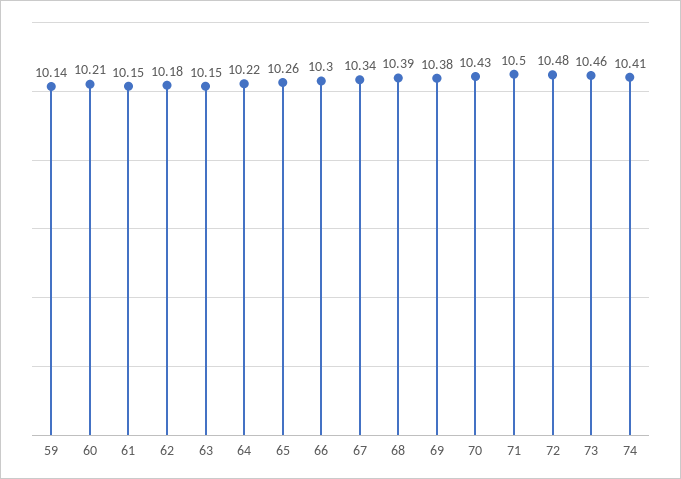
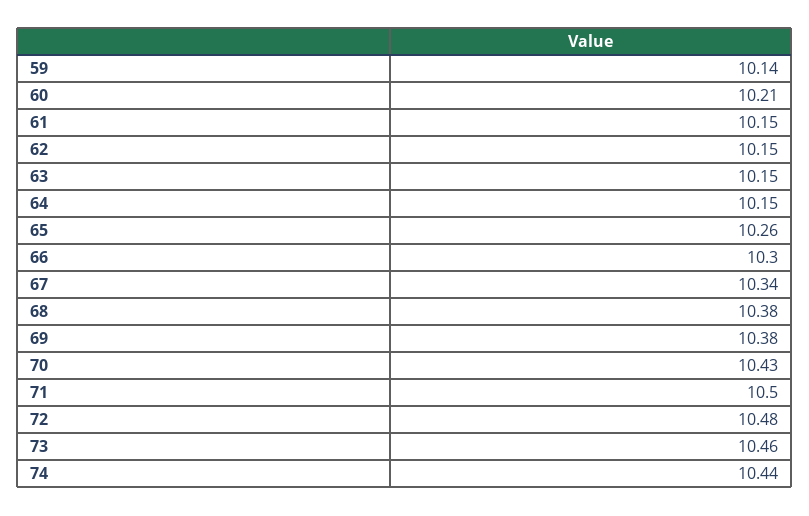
  {
    "59": 10.14,
    "60": 10.21,
    "61": 10.15,
-   "62": 10.18,
+   "62": 10.15,
    "63": 10.15,
-   "64": 10.22,
+   "64": 10.15,
    "65": 10.26,
    "66": 10.3,
    "67": 10.34,
-   "68": 10.39,
+   "68": 10.38,
    "69": 10.38,
    "70": 10.43,
    "71": 10.5,
    "72": 10.48,
    "73": 10.46,
-   "74": 10.41
+   "74": 10.44
  }

